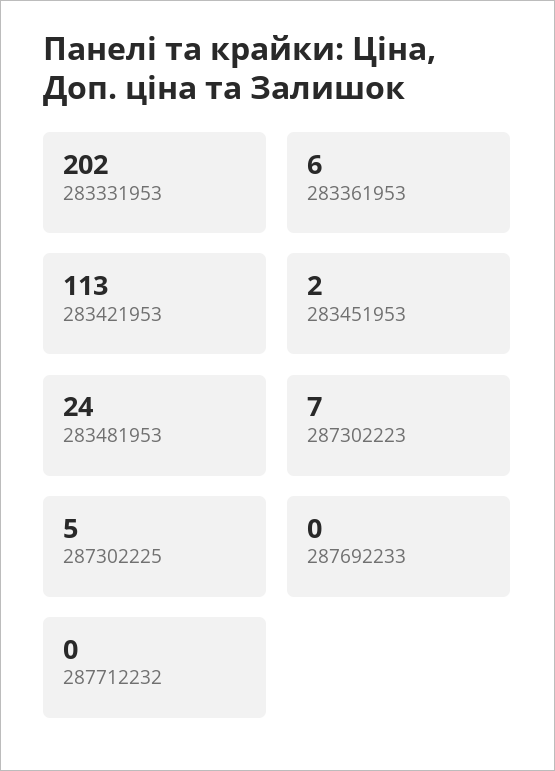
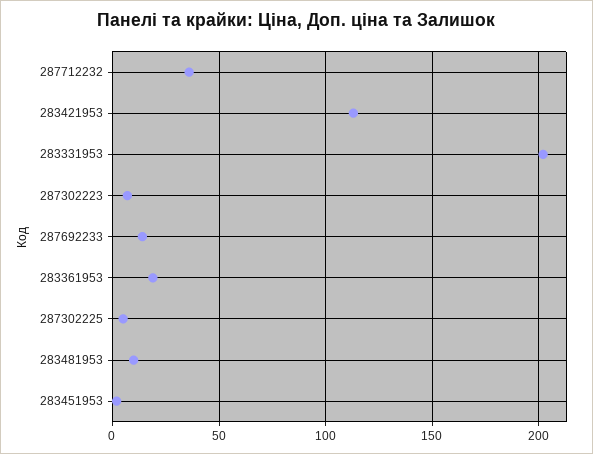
  {
    "283331953": 202,
-   "283361953": 6,
+   "283361953": 20,
    "283421953": 113,
    "283451953": 2,
-   "283481953": 24,
+   "283481953": 10,
    "287302223": 7,
    "287302225": 5,
-   "287692233": 0,
+   "287692233": 15,
-   "287712232": 0
+   "287712232": 35
  }

